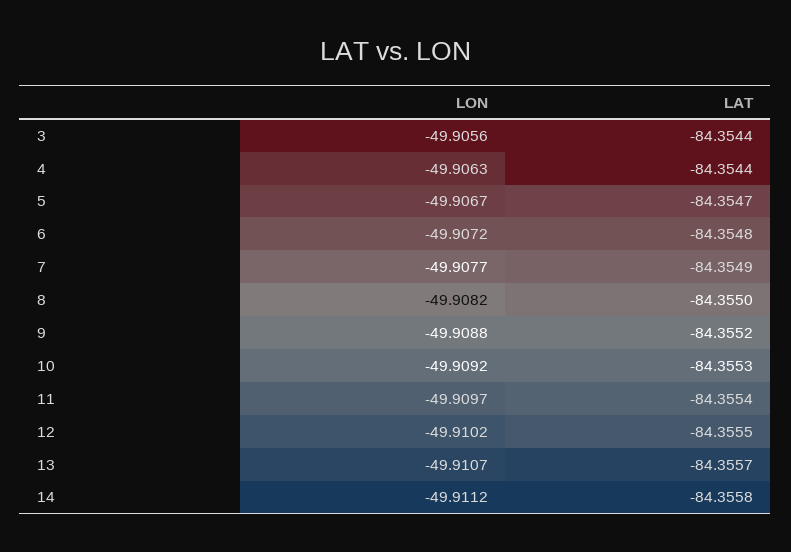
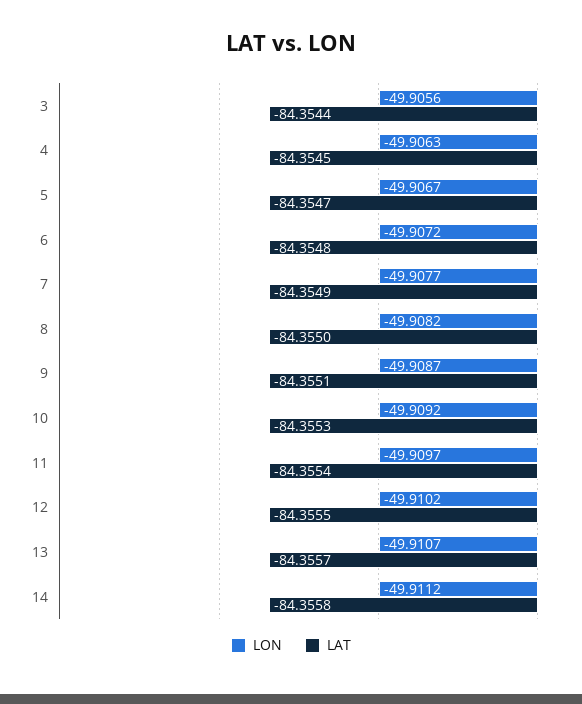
  {
    "LON": {
      "3": -49.9056,
      "4": -49.9063,
      "5": -49.9067,
      "6": -49.9072,
      "7": -49.9077,
      "8": -49.9082,
-     "9": -49.9088,
+     "9": -49.9087,
      "10": -49.9092,
      "11": -49.9097,
      "12": -49.9102,
      "13": -49.9107,
      "14": -49.9112
    },
    "LAT": {
      "3": -84.3544,
-     "4": -84.3544,
+     "4": -84.3545,
      "5": -84.3547,
      "6": -84.3548,
      "7": -84.3549,
      "8": -84.355,
-     "9": -84.3552,
+     "9": -84.3551,
      "10": -84.3553,
      "11": -84.3554,
      "12": -84.3555,
      "13": -84.3557,
      "14": -84.3558
    }
  }

